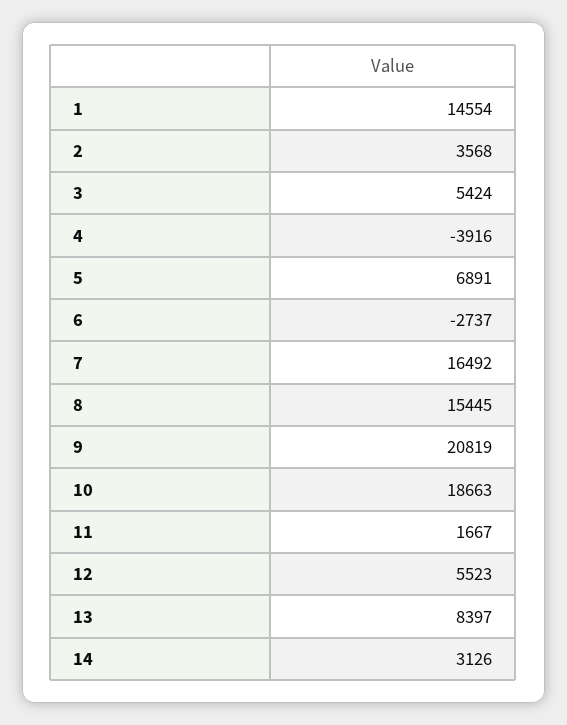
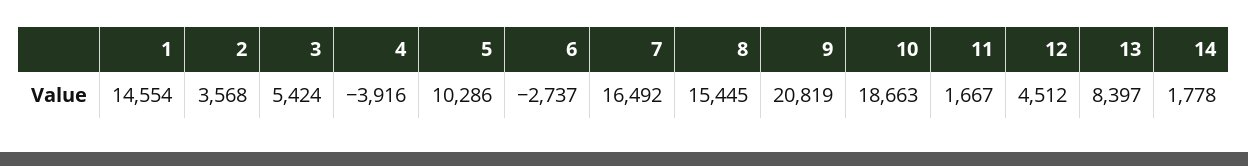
  {
    "1": 14554,
    "2": 3568,
    "3": 5424,
    "4": -3916,
-   "5": 6891,
+   "5": 10286,
    "6": -2737,
    "7": 16492,
    "8": 15445,
    "9": 20819,
    "10": 18663,
    "11": 1667,
-   "12": 5523,
+   "12": 4512,
    "13": 8397,
-   "14": 3126
+   "14": 1778
  }

